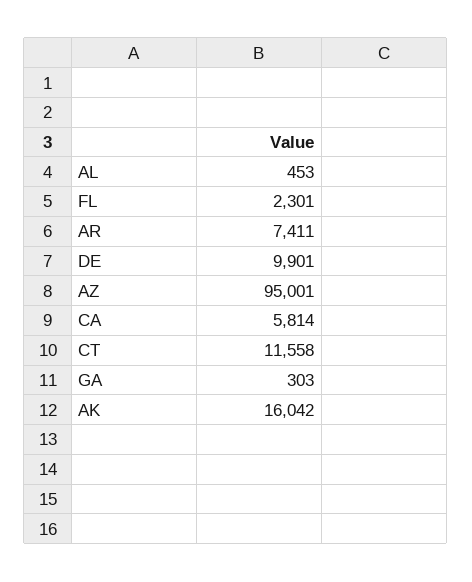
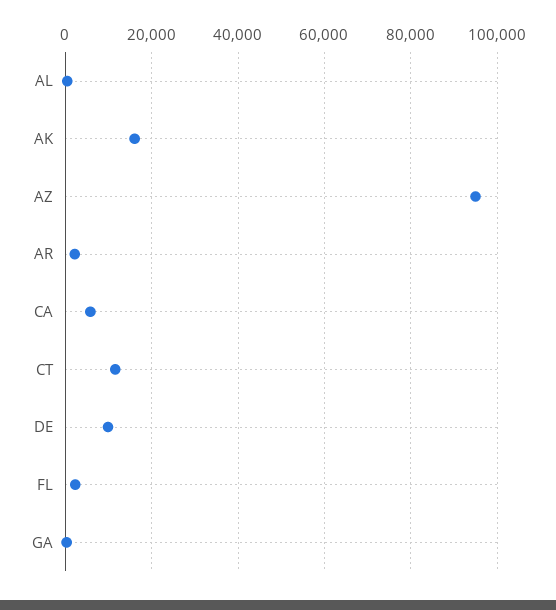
  {
    "AL": 453,
    "FL": 2301,
-   "AR": 7411,
+   "AR": 2000,
    "DE": 9901,
    "AZ": 95001,
    "CA": 5814,
    "CT": 11558,
    "GA": 303,
    "AK": 16042
  }

